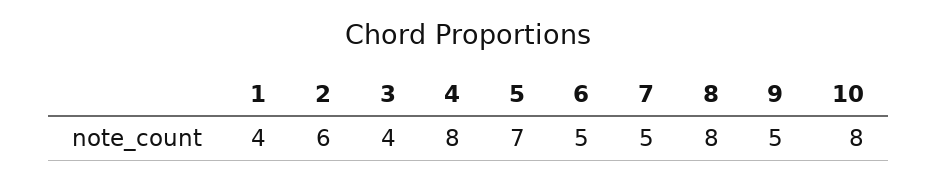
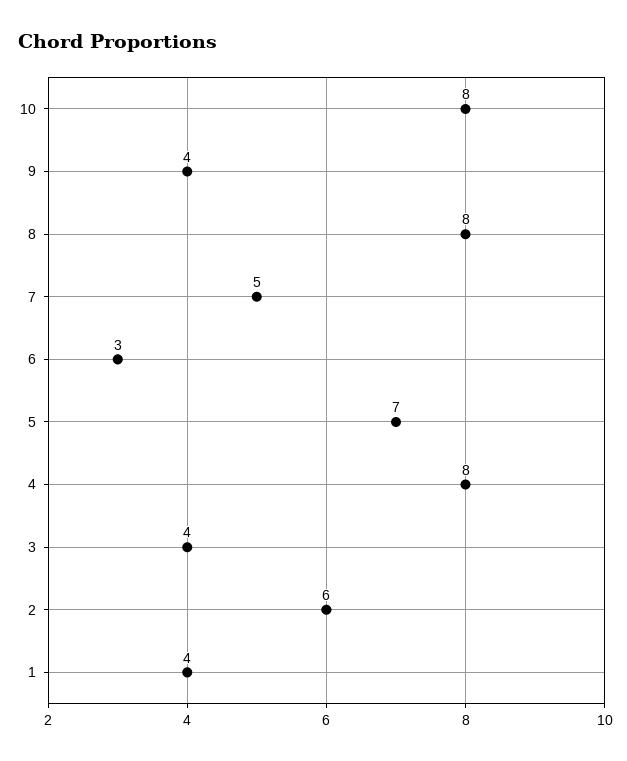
  {
    "1": 4,
    "2": 6,
    "3": 4,
    "4": 8,
    "5": 7,
-   "6": 5,
+   "6": 3,
    "7": 5,
    "8": 8,
-   "9": 5,
+   "9": 4,
    "10": 8
  }

